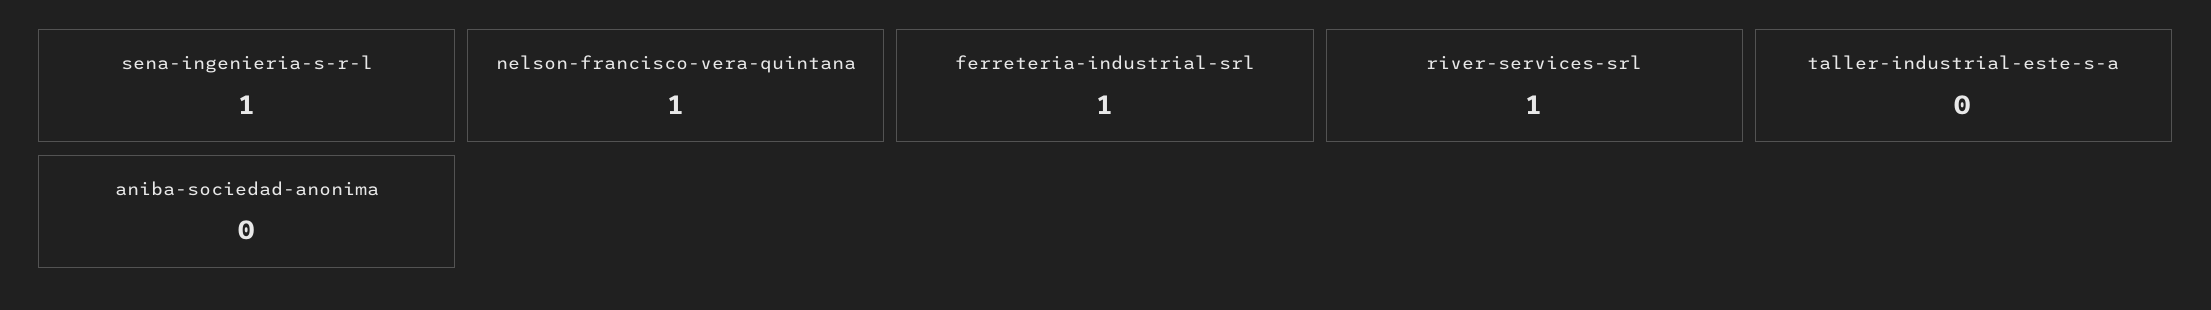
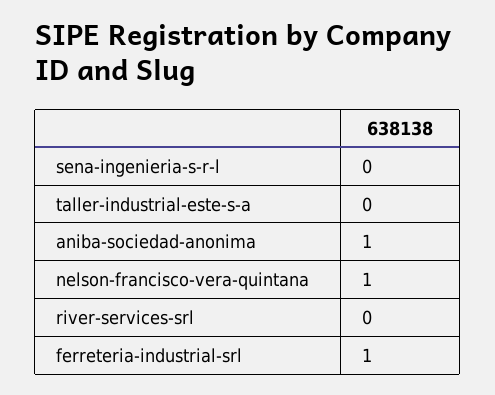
  {
-   "sena-ingenieria-s-r-l": 1,
+   "sena-ingenieria-s-r-l": 0,
    "nelson-francisco-vera-quintana": 1,
    "ferreteria-industrial-srl": 1,
-   "river-services-srl": 1,
+   "river-services-srl": 0,
    "taller-industrial-este-s-a": 0,
-   "aniba-sociedad-anonima": 0
+   "aniba-sociedad-anonima": 1
  }

